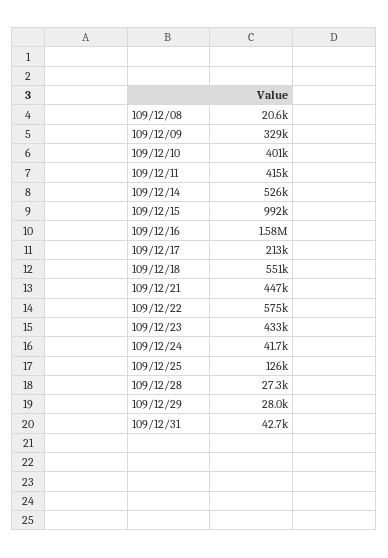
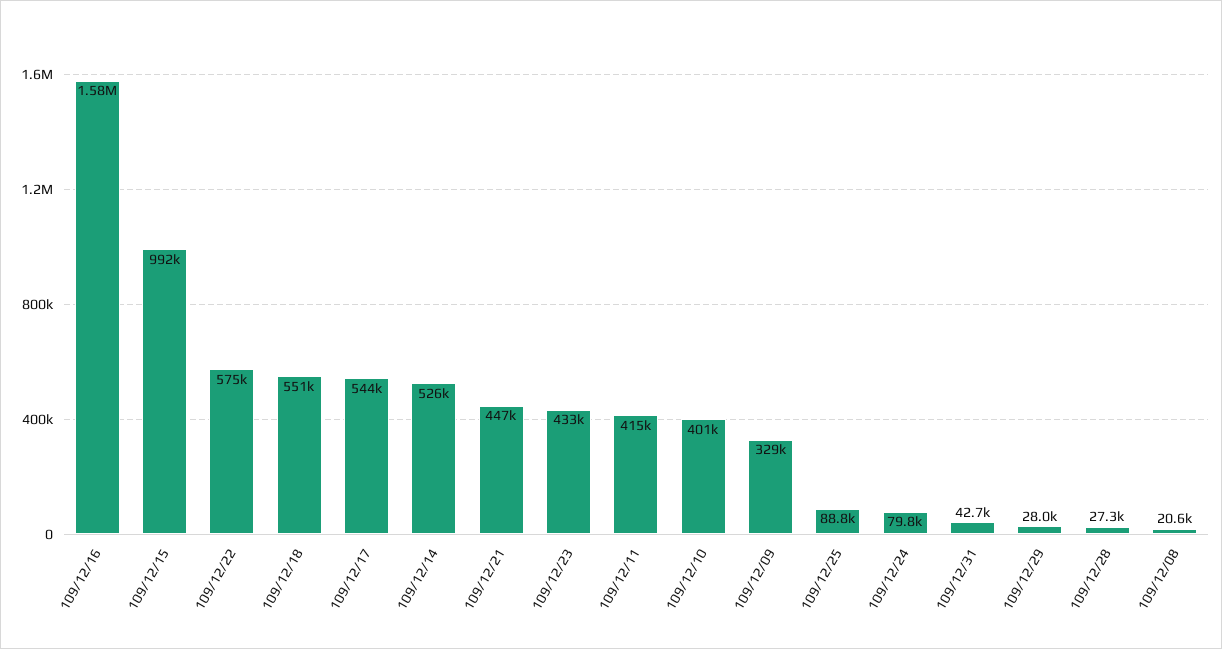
  {
    "109/12/08": 20600,
    "109/12/09": 329000,
    "109/12/10": 401000,
    "109/12/11": 415000,
    "109/12/14": 526000,
    "109/12/15": 992000,
    "109/12/16": 1580000,
-   "109/12/17": 213000,
+   "109/12/17": 544000,
    "109/12/18": 551000,
    "109/12/21": 447000,
    "109/12/22": 575000,
    "109/12/23": 433000,
-   "109/12/24": 41700,
+   "109/12/24": 79800,
-   "109/12/25": 126000,
+   "109/12/25": 88800,
    "109/12/28": 27300,
    "109/12/29": 28000,
    "109/12/31": 42700
  }

